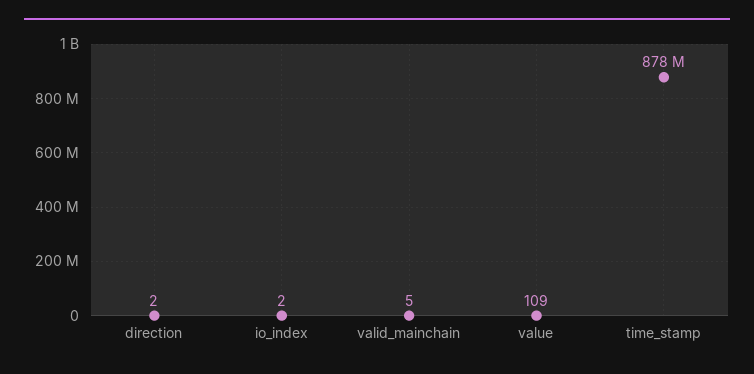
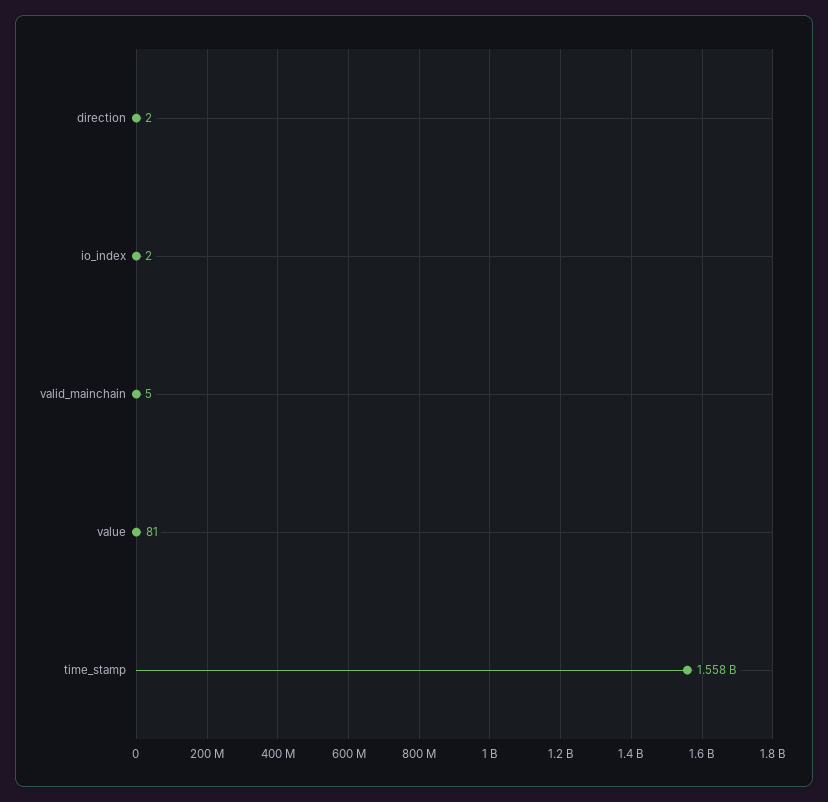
  {
    "direction": 2,
    "io_index": 2,
    "valid_mainchain": 5,
-   "value": 109,
+   "value": 81,
-   "time_stamp": 878000000
+   "time_stamp": 1558000000
  }

